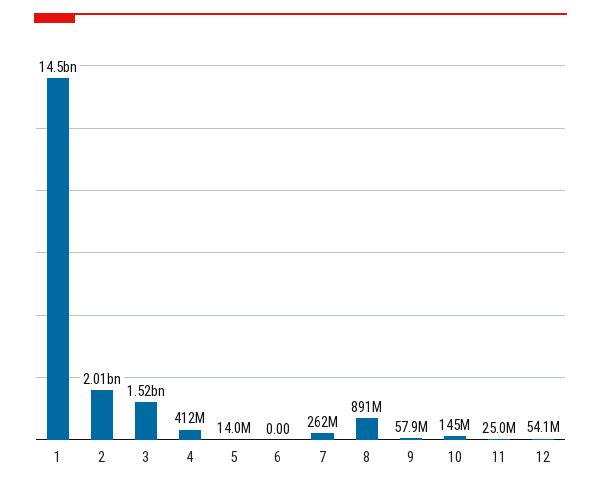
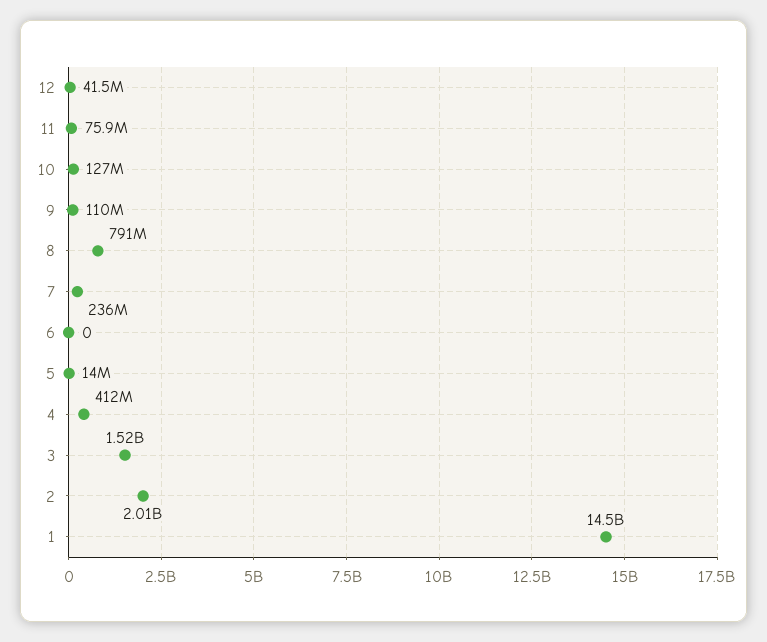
  {
    "1": 14500000000,
    "2": 2010000000,
    "3": 1520000000,
    "4": 412000000,
    "5": 14000000,
    "6": 0,
-   "7": 262000000,
+   "7": 236000000,
-   "8": 891000000,
+   "8": 791000000,
-   "9": 57900000,
+   "9": 110000000,
-   "10": 145000000,
+   "10": 127000000,
-   "11": 25000000,
+   "11": 75900000,
-   "12": 54100000
+   "12": 41500000
  }

